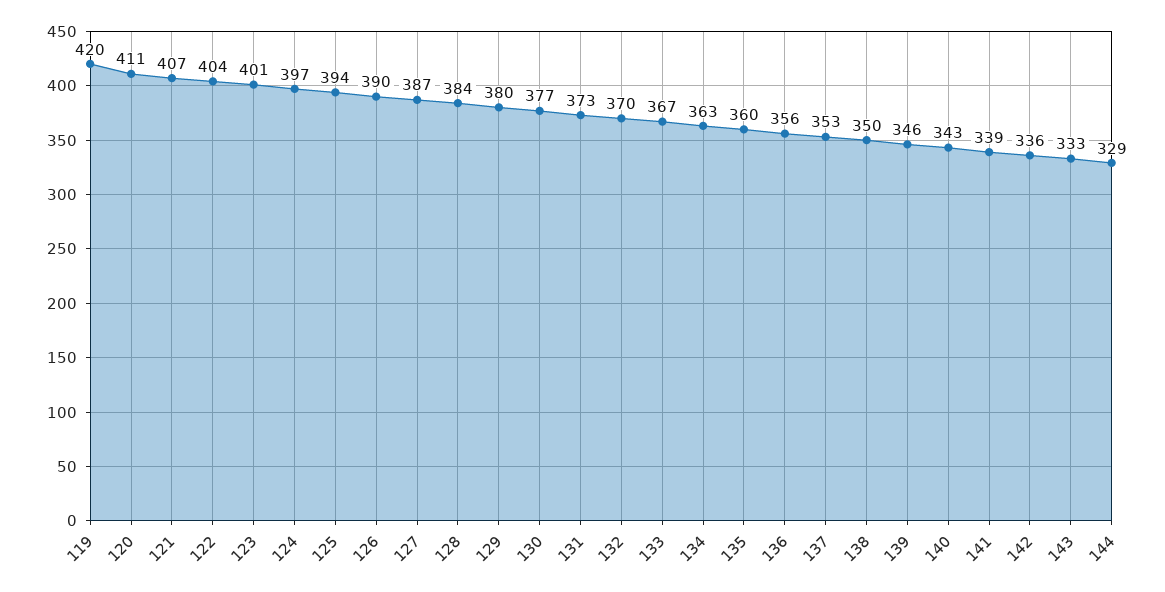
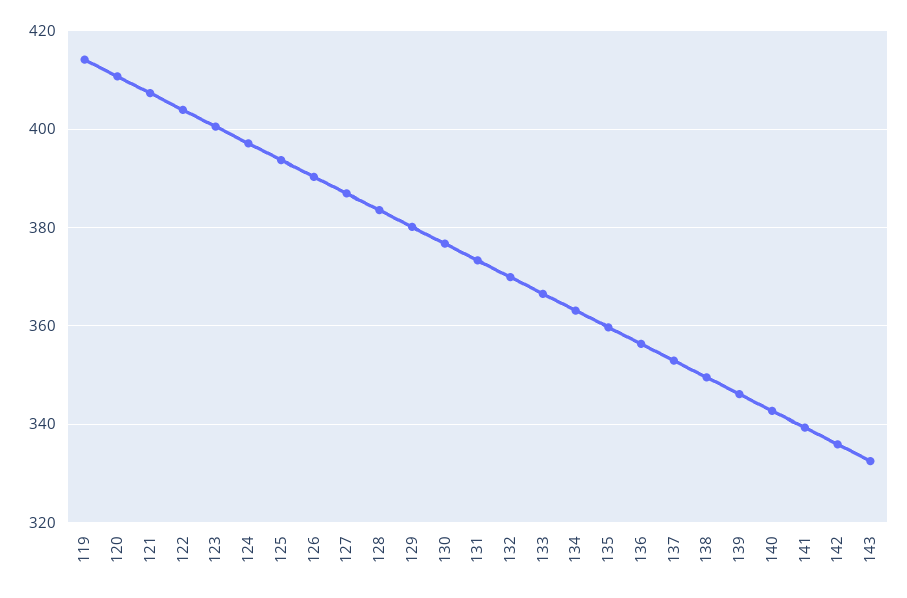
  {
-   "119": 420,
+   "119": 414,
    "120": 411,
    "121": 407,
    "122": 404,
    "123": 401,
    "124": 397,
    "125": 394,
    "126": 390,
    "127": 387,
    "128": 384,
    "129": 380,
    "130": 377,
    "131": 373,
    "132": 370,
    "133": 367,
    "134": 363,
    "135": 360,
    "136": 356,
    "137": 353,
    "138": 350,
    "139": 346,
    "140": 343,
    "141": 339,
    "142": 336,
-   "143": 333,
+   "143": 333
-   "144": 329
  }

